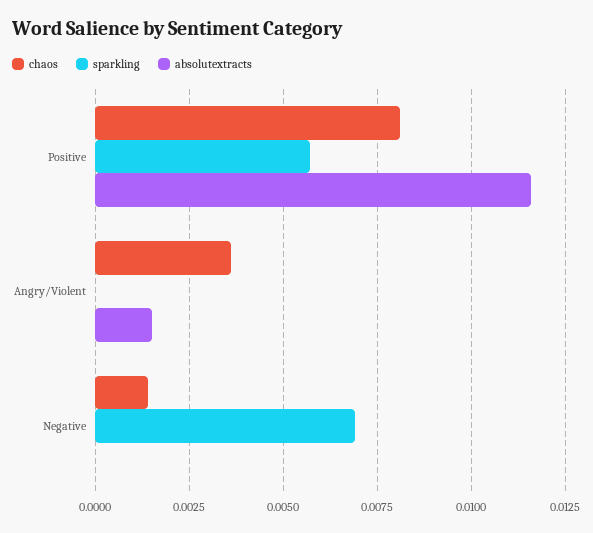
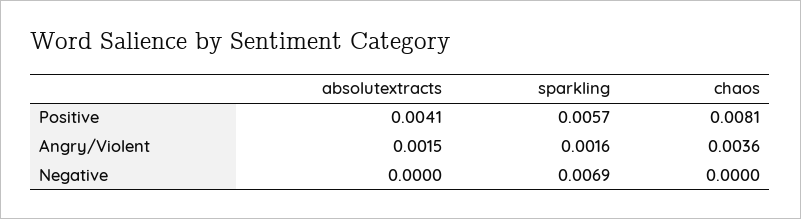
  {
    "chaos": {
      "Positive": 0.0081,
      "Angry/Violent": 0.0036,
-     "Negative": 0.0015
+     "Negative": 0
    },
    "sparkling": {
      "Positive": 0.0057,
-     "Angry/Violent": 0,
+     "Angry/Violent": 0.0016,
      "Negative": 0.0069
    },
    "absolutextracts": {
-     "Positive": 0.0115,
+     "Positive": 0.0041,
      "Angry/Violent": 0.0015,
      "Negative": 0
    }
  }

